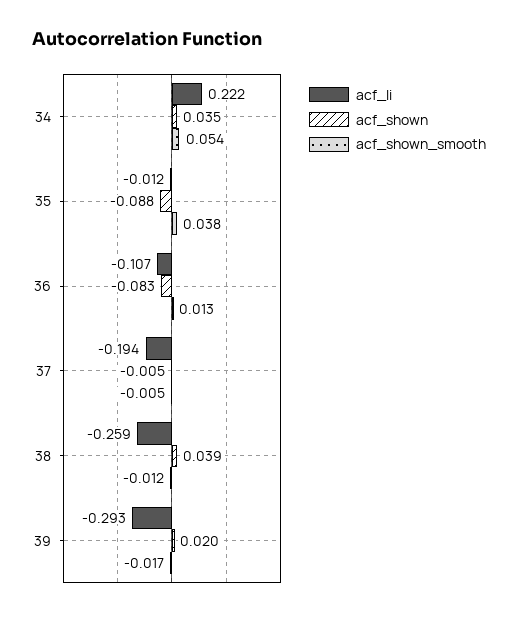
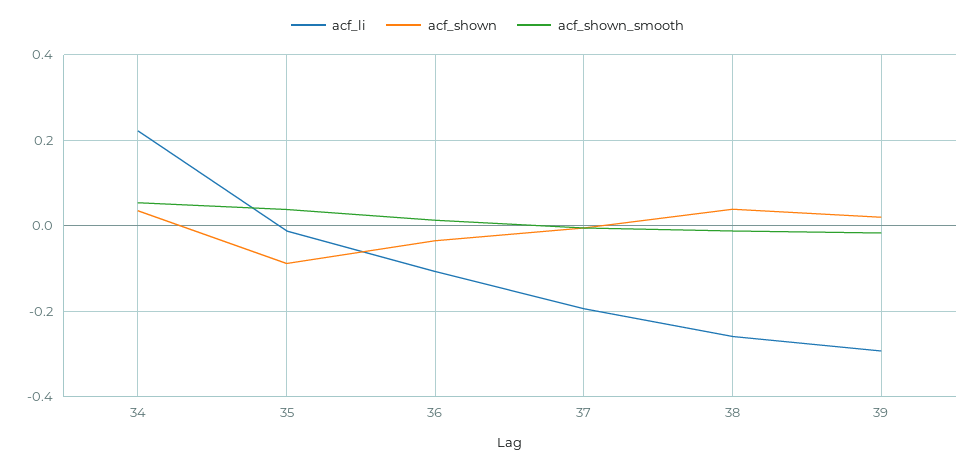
  {
    "acf_li": {
      "34": 0.222,
      "35": -0.012,
      "36": -0.107,
      "37": -0.194,
      "38": -0.259,
      "39": -0.293
    },
    "acf_shown": {
      "34": 0.035,
      "35": -0.088,
-     "36": -0.083,
+     "36": -0.04,
      "37": -0.005,
      "38": 0.039,
      "39": 0.02
    },
    "acf_shown_smooth": {
      "34": 0.054,
      "35": 0.038,
      "36": 0.013,
      "37": -0.005,
      "38": -0.012,
      "39": -0.017
    }
  }

